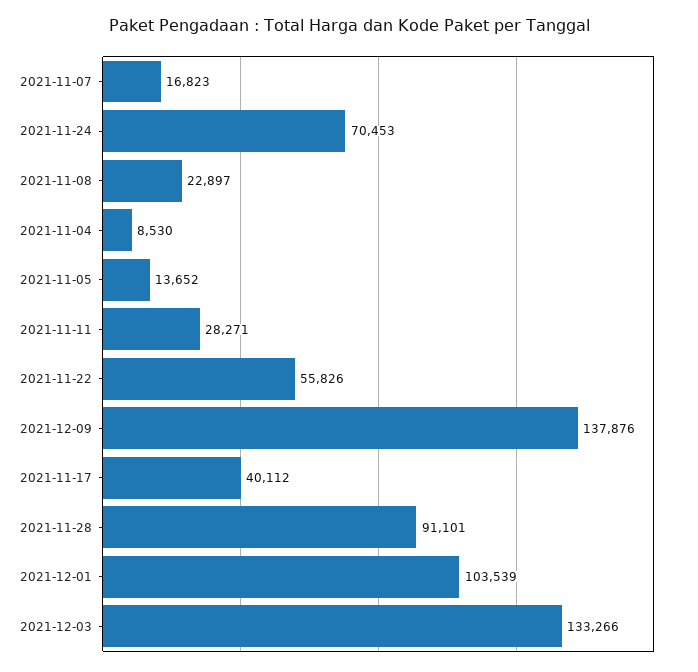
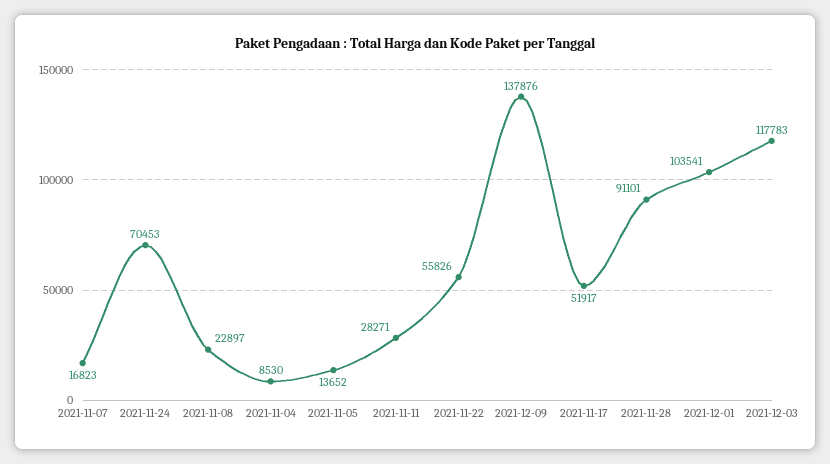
  {
    "2021-11-07": 16823,
    "2021-11-24": 70453,
    "2021-11-08": 22897,
    "2021-11-04": 8530,
    "2021-11-05": 13652,
    "2021-11-11": 28271,
    "2021-11-22": 55826,
    "2021-12-09": 137876,
-   "2021-11-17": 40112,
+   "2021-11-17": 51917,
    "2021-11-28": 91101,
-   "2021-12-01": 103539,
+   "2021-12-01": 103541,
-   "2021-12-03": 133266
+   "2021-12-03": 117783
  }

